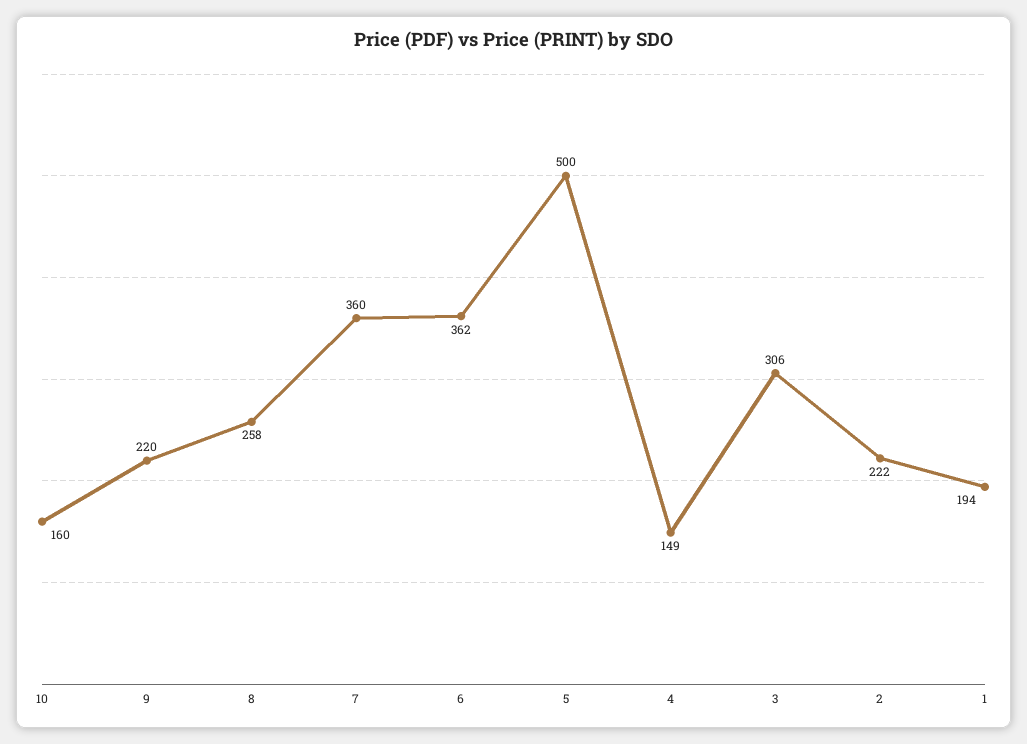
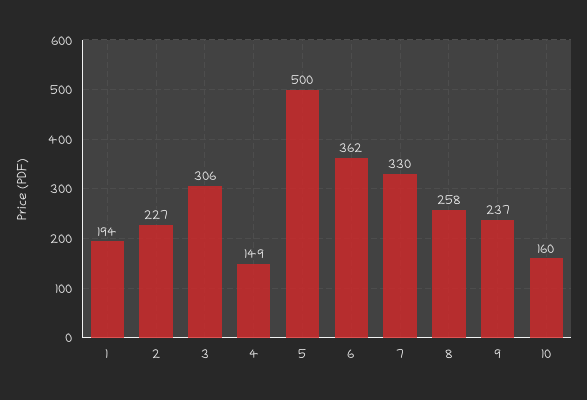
  {
    "10": 160,
-   "9": 220,
+   "9": 237,
    "8": 258,
-   "7": 360,
+   "7": 330,
    "6": 362,
    "5": 500,
    "4": 149,
    "3": 306,
-   "2": 222,
+   "2": 227,
    "1": 194
  }

